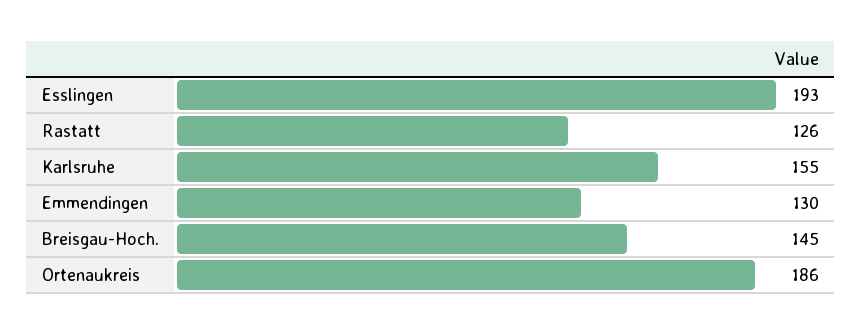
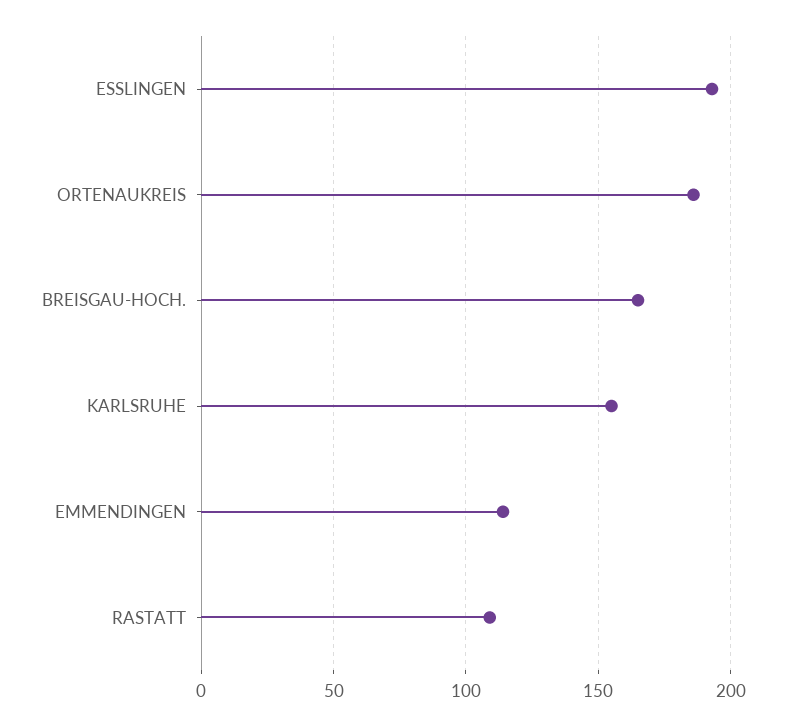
  {
    "Esslingen": 193,
-   "Rastatt": 126,
+   "Rastatt": 110,
    "Karlsruhe": 155,
-   "Emmendingen": 130,
+   "Emmendingen": 115,
-   "Breisgau-Hoch.": 145,
+   "Breisgau-Hoch.": 165,
    "Ortenaukreis": 186
  }

